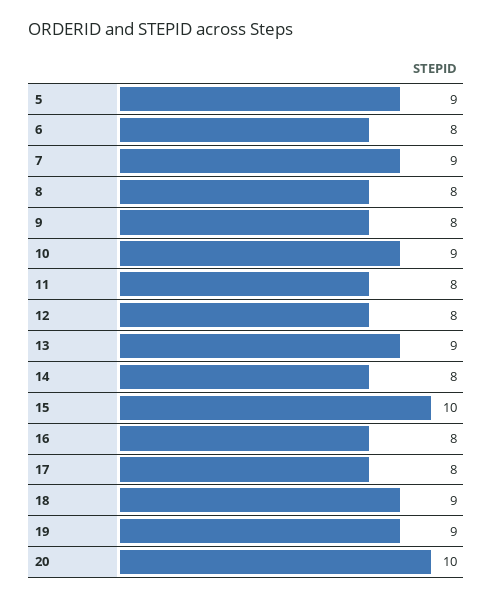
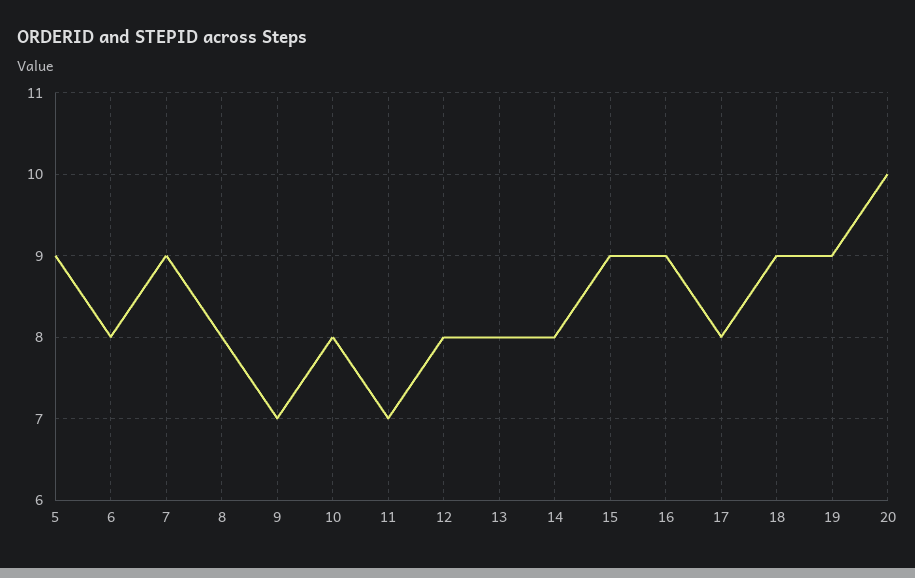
  {
    "5": 9,
    "6": 8,
    "7": 9,
    "8": 8,
-   "9": 8,
+   "9": 7,
-   "10": 9,
+   "10": 8,
-   "11": 8,
+   "11": 7,
    "12": 8,
-   "13": 9,
+   "13": 8,
    "14": 8,
-   "15": 10,
+   "15": 9,
-   "16": 8,
+   "16": 9,
    "17": 8,
    "18": 9,
    "19": 9,
    "20": 10
  }

